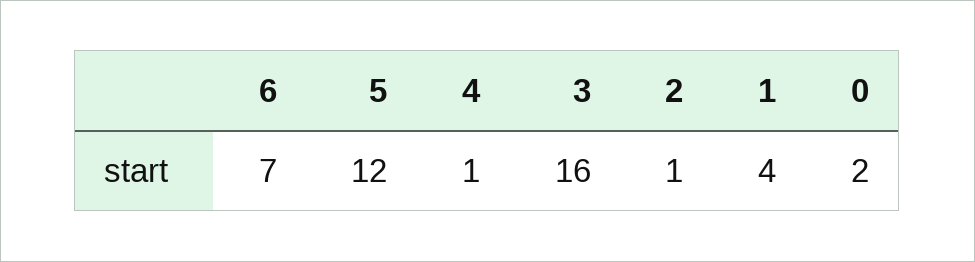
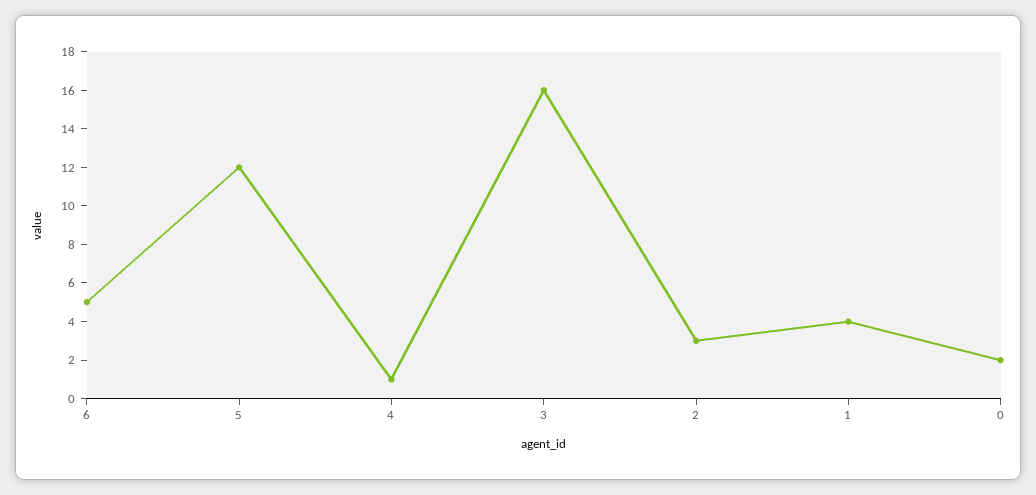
  {
-   "6": 7,
+   "6": 5,
    "5": 12,
    "4": 1,
    "3": 16,
-   "2": 1,
+   "2": 3,
    "1": 4,
    "0": 2
  }

